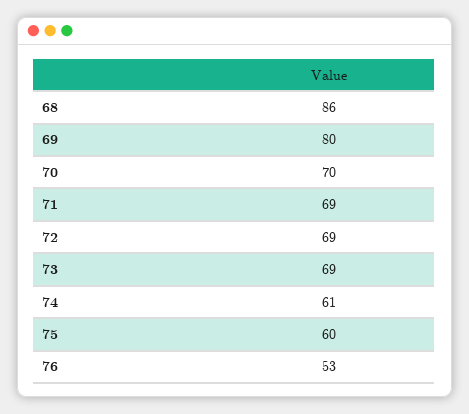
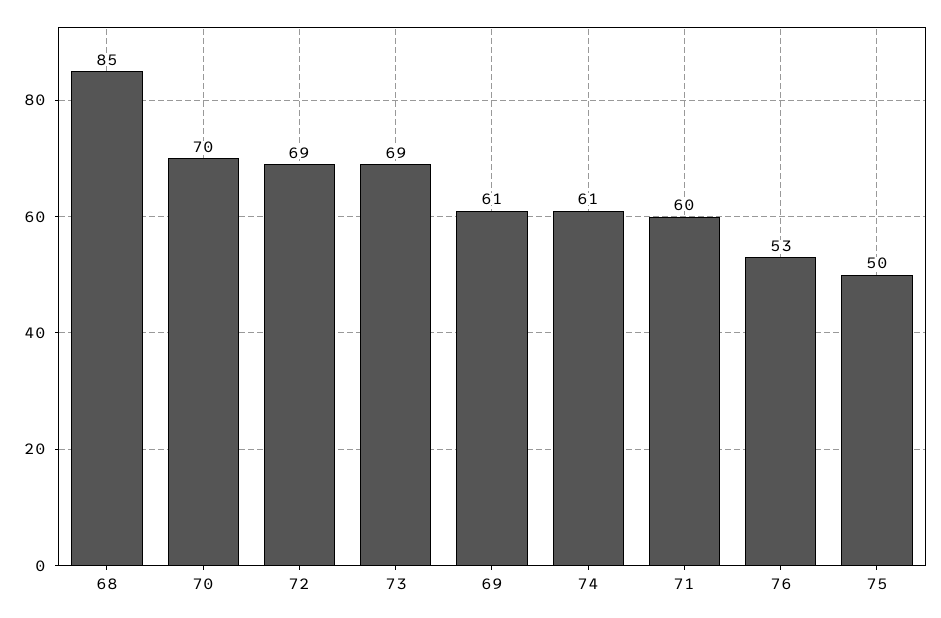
  {
-   "68": 86,
+   "68": 85,
-   "69": 80,
+   "69": 61,
    "70": 70,
-   "71": 69,
+   "71": 60,
    "72": 69,
    "73": 69,
    "74": 61,
-   "75": 60,
+   "75": 50,
    "76": 53
  }

